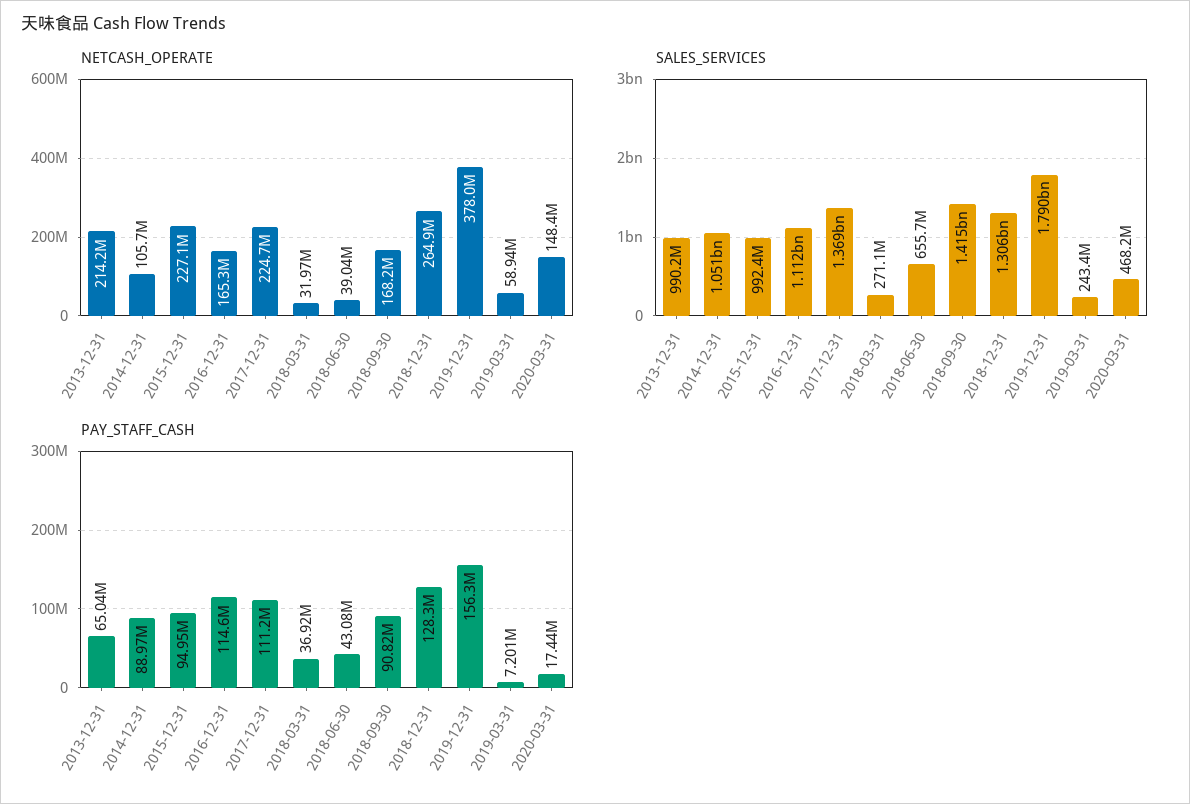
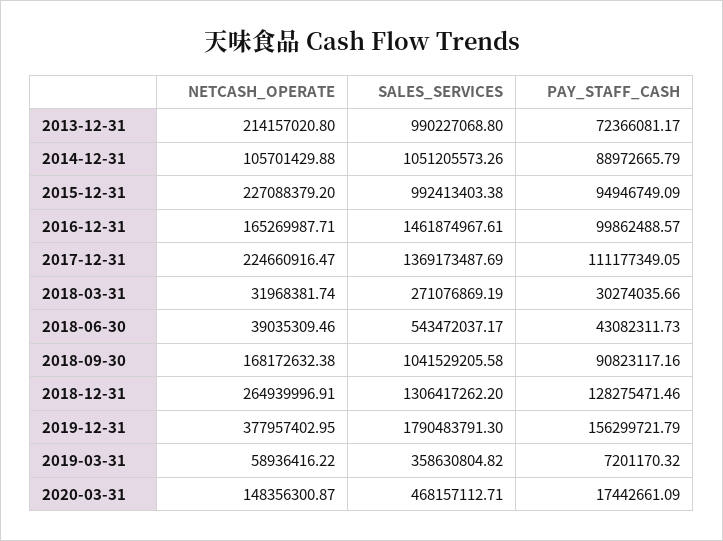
  {
    "NETCASH_OPERATE": {
      "2013-12-31": 214157020.8,
      "2014-12-31": 105701429.88,
      "2015-12-31": 227088379.2,
      "2016-12-31": 165269987.71,
      "2017-12-31": 224660916.47,
      "2018-03-31": 31968381.74,
      "2018-06-30": 39035309.46,
      "2018-09-30": 168172632.38,
      "2018-12-31": 264939996.91,
      "2019-12-31": 377957402.95,
      "2019-03-31": 58936416.22,
      "2020-03-31": 148356300.87
    },
    "SALES_SERVICES": {
      "2013-12-31": 990227068.8,
      "2014-12-31": 1051205573.26,
      "2015-12-31": 992413403.38,
-     "2016-12-31": 1112000000,
+     "2016-12-31": 1461874967.61,
      "2017-12-31": 1369173487.69,
      "2018-03-31": 271076869.19,
-     "2018-06-30": 655700000,
+     "2018-06-30": 543472037.17,
-     "2018-09-30": 1415000000,
+     "2018-09-30": 1041529205.58,
      "2018-12-31": 1306417262.2,
      "2019-12-31": 1790483791.3,
-     "2019-03-31": 243400000,
+     "2019-03-31": 358630804.82,
      "2020-03-31": 468157112.71
    },
    "PAY_STAFF_CASH": {
-     "2013-12-31": 65040000,
+     "2013-12-31": 72366081.17,
      "2014-12-31": 88972665.79,
      "2015-12-31": 94946749.09,
-     "2016-12-31": 114600000,
+     "2016-12-31": 99862488.57,
      "2017-12-31": 111177349.05,
-     "2018-03-31": 36920000,
+     "2018-03-31": 30274035.66,
      "2018-06-30": 43082311.73,
      "2018-09-30": 90823117.16,
      "2018-12-31": 128275471.46,
      "2019-12-31": 156299721.79,
      "2019-03-31": 7201170.32,
      "2020-03-31": 17442661.09
    }
  }

